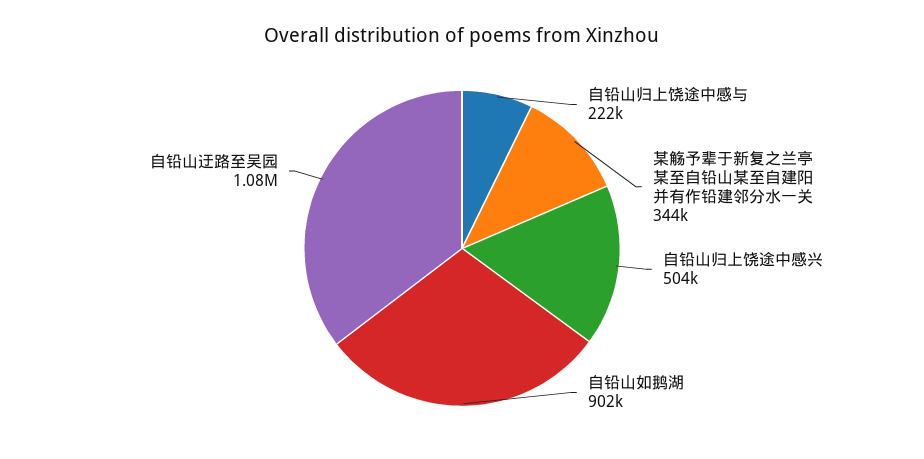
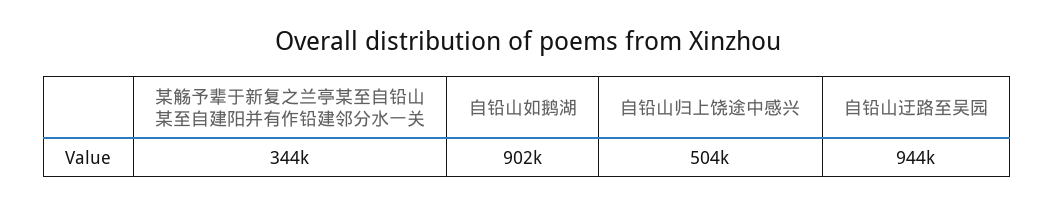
  {
-   "自铅山归上饶途中感与": 222000,
    "某觞予辈于新复之兰亭某至自铅山某至自建阳并有作铅建邻分水一关": 344000,
    "自铅山归上饶途中感兴": 504000,
    "自铅山如鹅湖": 902000,
-   "自铅山迂路至吴园": 1080000
+   "自铅山迂路至吴园": 944000
  }

